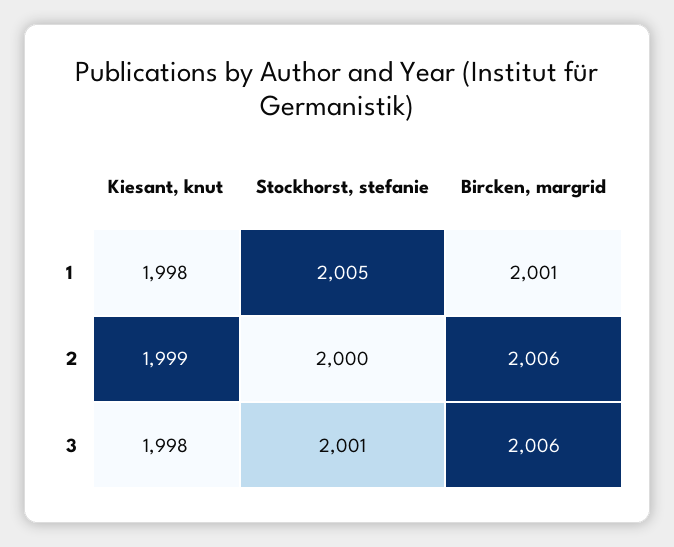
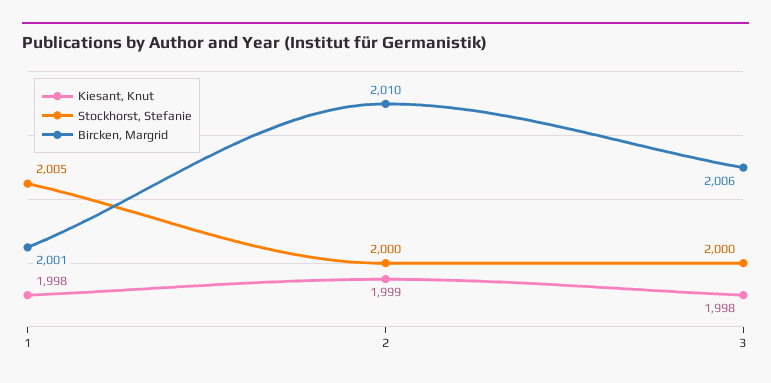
  {
    "Kiesant, knut": {
      "1": 1998,
      "2": 1999,
      "3": 1998
    },
    "Stockhorst, stefanie": {
      "1": 2005,
      "2": 2000,
-     "3": 2001
+     "3": 2000
    },
    "Bircken, margrid": {
      "1": 2001,
-     "2": 2006,
+     "2": 2010,
      "3": 2006
    }
  }

